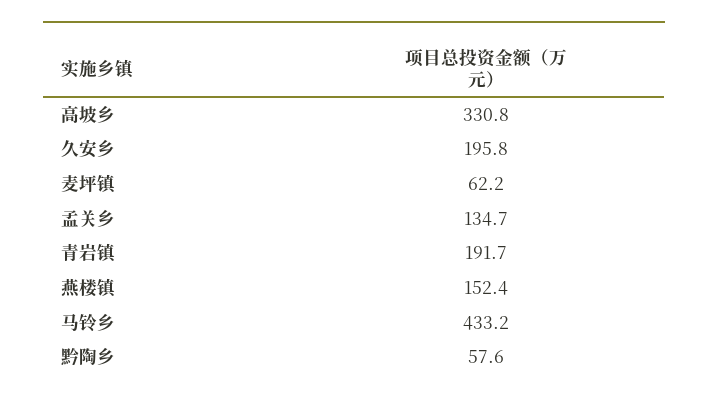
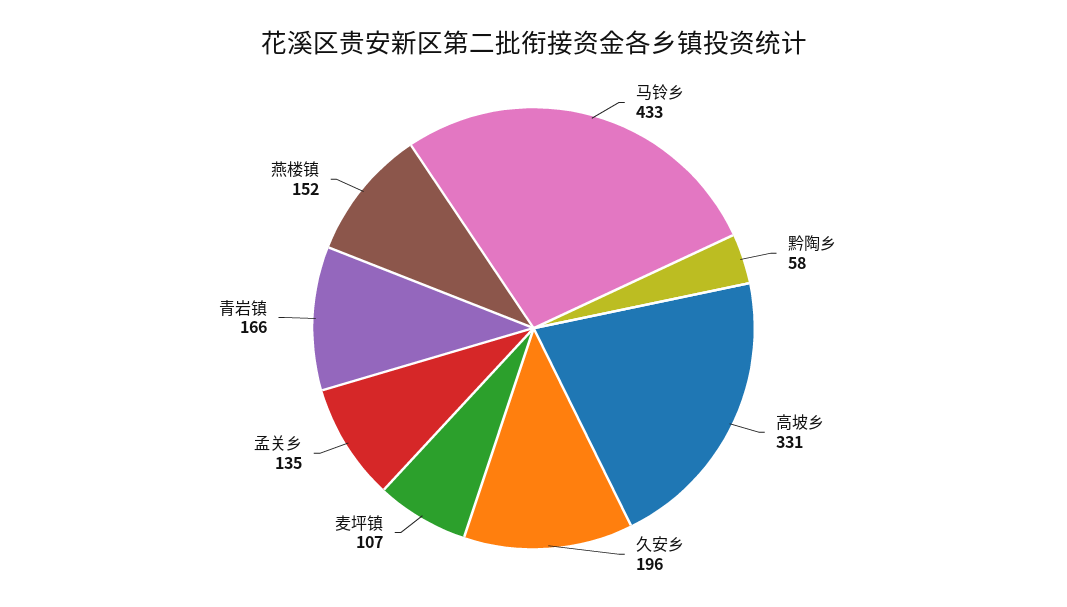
  {
    "高坡乡": 330.8,
    "久安乡": 195.8,
-   "麦坪镇": 62.2,
+   "麦坪镇": 107,
    "孟关乡": 134.7,
-   "青岩镇": 191.7,
+   "青岩镇": 166,
    "燕楼镇": 152.4,
    "马铃乡": 433.2,
    "黔陶乡": 57.6
  }

